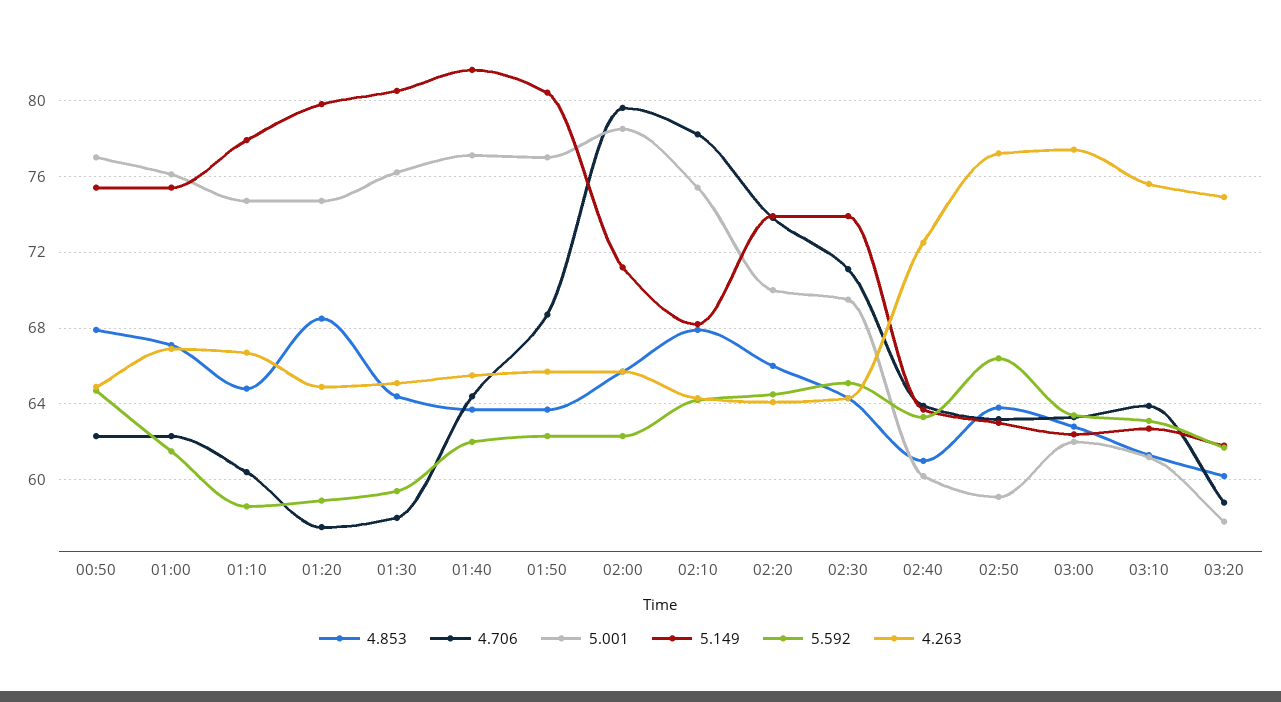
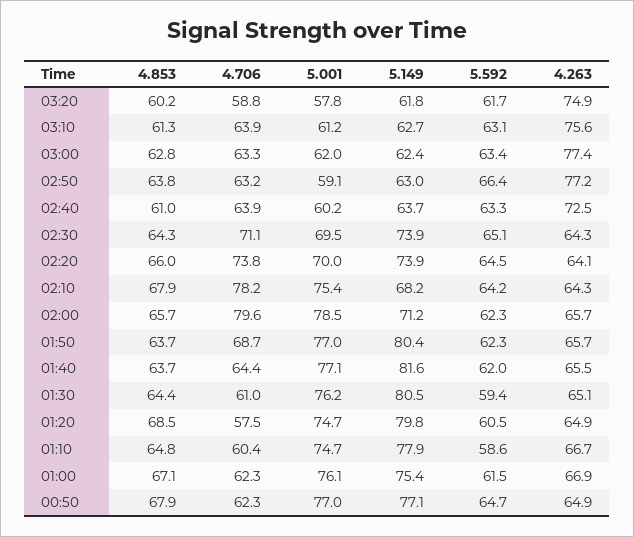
  {
    "4.853": {
      "00:50": 67.9,
      "01:00": 67.1,
      "01:10": 64.8,
      "01:20": 68.5,
      "01:30": 64.4,
      "01:40": 63.7,
      "01:50": 63.7,
      "02:00": 65.7,
      "02:10": 67.9,
      "02:20": 66,
      "02:30": 64.3,
      "02:40": 61,
      "02:50": 63.8,
      "03:00": 62.8,
      "03:10": 61.3,
      "03:20": 60.2
    },
    "4.706": {
      "00:50": 62.3,
      "01:00": 62.3,
      "01:10": 60.4,
      "01:20": 57.5,
-     "01:30": 58,
+     "01:30": 61,
      "01:40": 64.4,
      "01:50": 68.7,
      "02:00": 79.6,
      "02:10": 78.2,
      "02:20": 73.8,
      "02:30": 71.1,
      "02:40": 63.9,
      "02:50": 63.2,
      "03:00": 63.3,
      "03:10": 63.9,
      "03:20": 58.8
    },
    "5.001": {
      "00:50": 77,
      "01:00": 76.1,
      "01:10": 74.7,
      "01:20": 74.7,
      "01:30": 76.2,
      "01:40": 77.1,
      "01:50": 77,
      "02:00": 78.5,
      "02:10": 75.4,
      "02:20": 70,
      "02:30": 69.5,
      "02:40": 60.2,
      "02:50": 59.1,
      "03:00": 62,
      "03:10": 61.2,
      "03:20": 57.8
    },
    "5.149": {
-     "00:50": 75.5,
+     "00:50": 77.1,
      "01:00": 75.4,
      "01:10": 77.9,
      "01:20": 79.8,
      "01:30": 80.5,
      "01:40": 81.6,
      "01:50": 80.4,
      "02:00": 71.2,
      "02:10": 68.2,
      "02:20": 73.9,
      "02:30": 73.9,
      "02:40": 63.7,
      "02:50": 63,
      "03:00": 62.4,
      "03:10": 62.7,
      "03:20": 61.8
    },
    "5.592": {
      "00:50": 64.7,
      "01:00": 61.5,
      "01:10": 58.6,
-     "01:20": 59,
+     "01:20": 60.5,
      "01:30": 59.4,
      "01:40": 62,
      "01:50": 62.3,
      "02:00": 62.3,
      "02:10": 64.2,
      "02:20": 64.5,
      "02:30": 65.1,
      "02:40": 63.3,
      "02:50": 66.4,
      "03:00": 63.4,
      "03:10": 63.1,
      "03:20": 61.7
    },
    "4.263": {
      "00:50": 64.9,
      "01:00": 66.9,
      "01:10": 66.7,
      "01:20": 64.9,
      "01:30": 65.1,
      "01:40": 65.5,
      "01:50": 65.7,
      "02:00": 65.7,
      "02:10": 64.3,
      "02:20": 64.1,
      "02:30": 64.3,
      "02:40": 72.5,
      "02:50": 77.2,
      "03:00": 77.4,
      "03:10": 75.6,
      "03:20": 74.9
    }
  }

